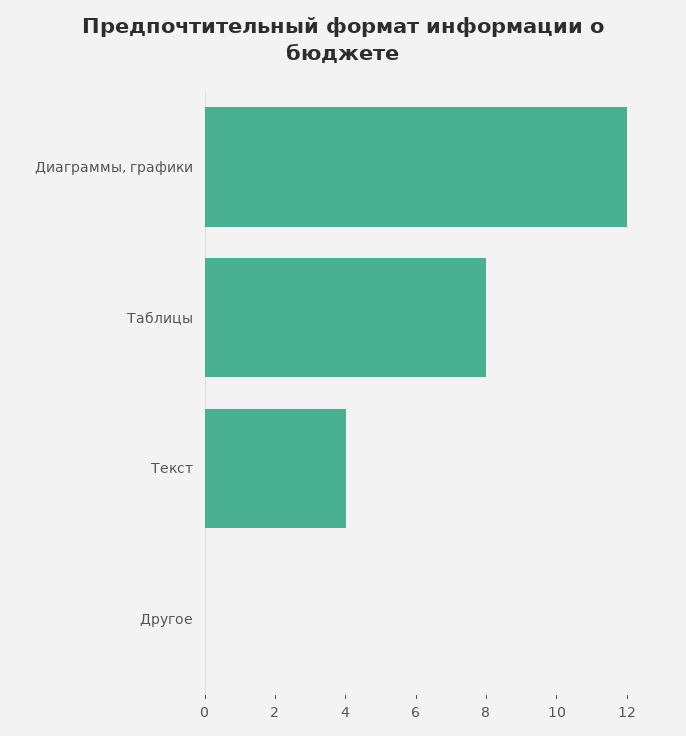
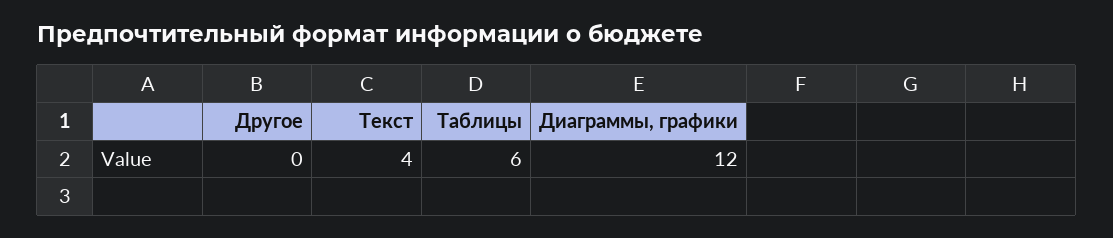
  {
    "Диаграммы, графики": 12,
-   "Таблицы": 8,
+   "Таблицы": 6,
    "Текст": 4,
    "Другое": 0
  }

